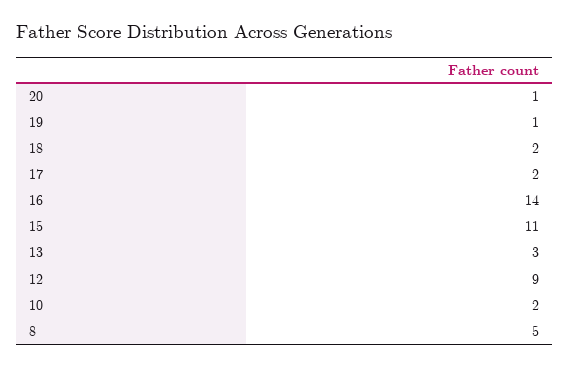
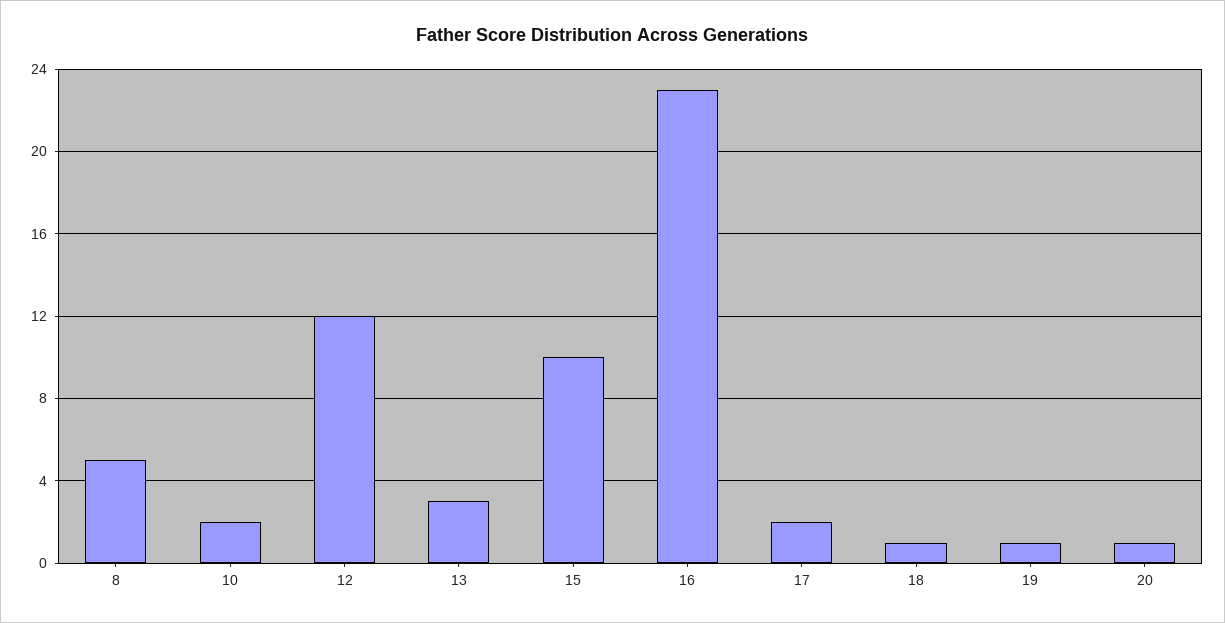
  {
    "20": 1,
    "19": 1,
-   "18": 2,
+   "18": 1,
    "17": 2,
-   "16": 14,
+   "16": 23,
-   "15": 11,
+   "15": 10,
    "13": 3,
-   "12": 9,
+   "12": 12,
    "10": 2,
    "8": 5
  }

